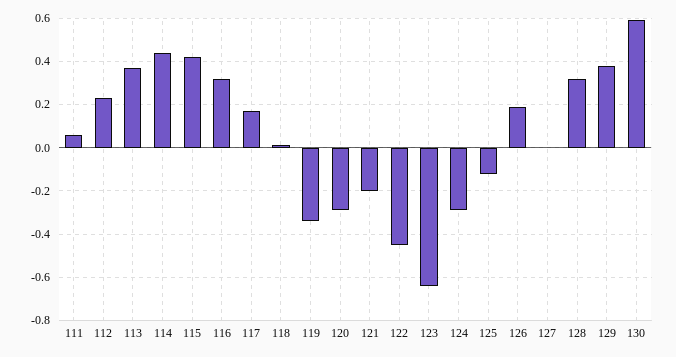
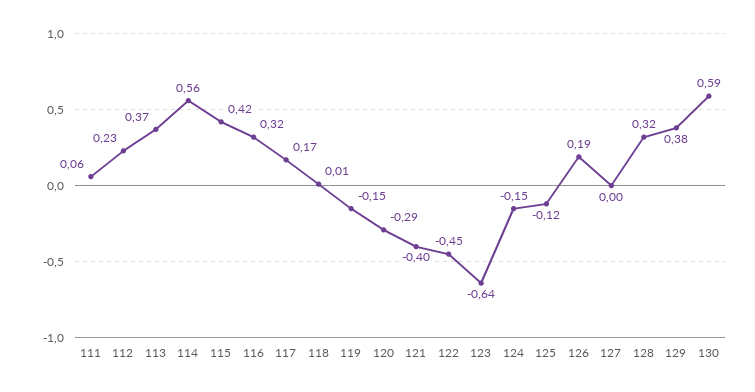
  {
    "111": 0.06,
    "112": 0.23,
    "113": 0.37,
-   "114": 0.45,
+   "114": 0.56,
    "115": 0.42,
    "116": 0.32,
    "117": 0.17,
    "118": 0.01,
-   "119": -0.35,
+   "119": -0.15,
    "120": -0.29,
-   "121": -0.2,
+   "121": -0.4,
    "122": -0.45,
    "123": -0.64,
-   "124": -0.3,
+   "124": -0.15,
    "125": -0.12,
    "126": 0.19,
    "127": 0,
    "128": 0.32,
    "129": 0.38,
    "130": 0.59
  }

